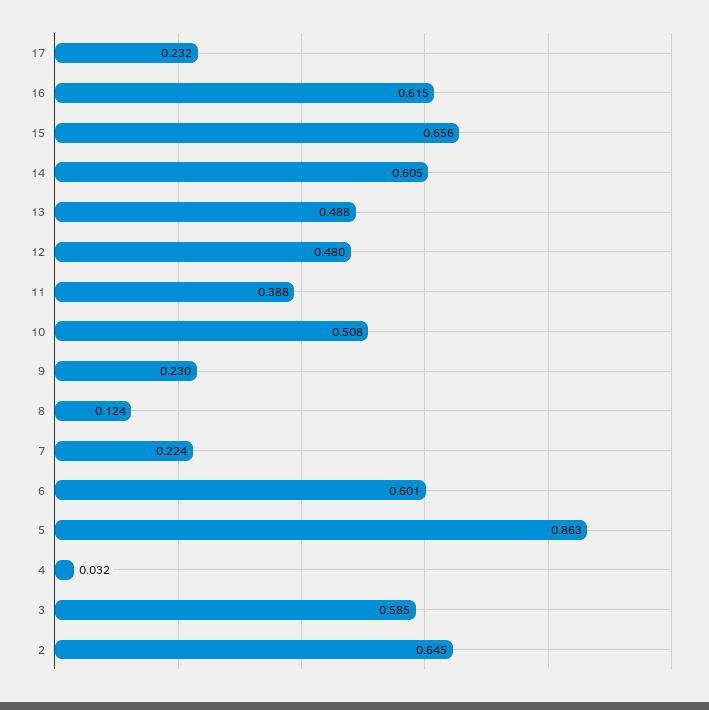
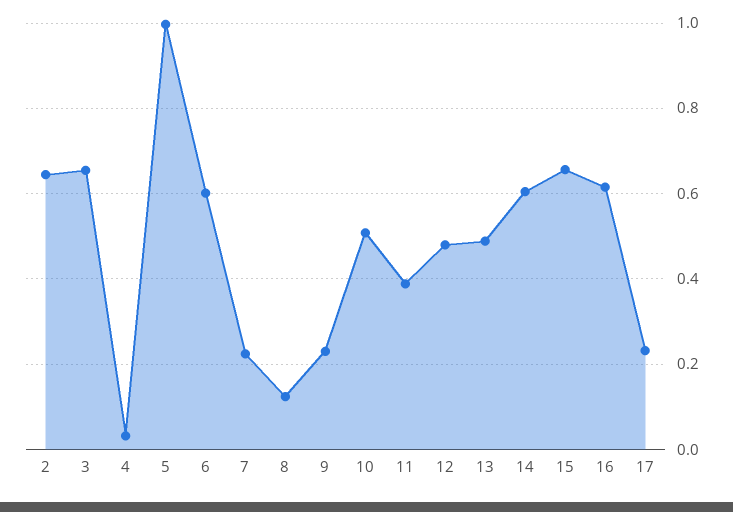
  {
    "17": 0.232,
    "16": 0.615,
    "15": 0.656,
    "14": 0.605,
    "13": 0.488,
    "12": 0.48,
    "11": 0.388,
    "10": 0.508,
    "9": 0.23,
    "8": 0.124,
    "7": 0.224,
    "6": 0.601,
-   "5": 0.863,
+   "5": 1,
    "4": 0.032,
-   "3": 0.585,
+   "3": 0.66,
    "2": 0.645
  }

